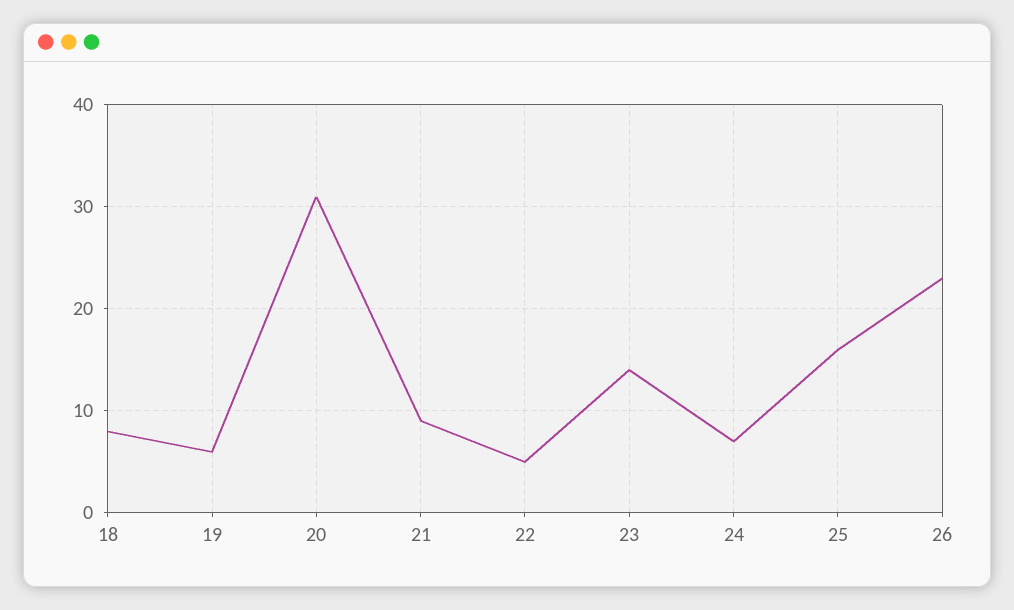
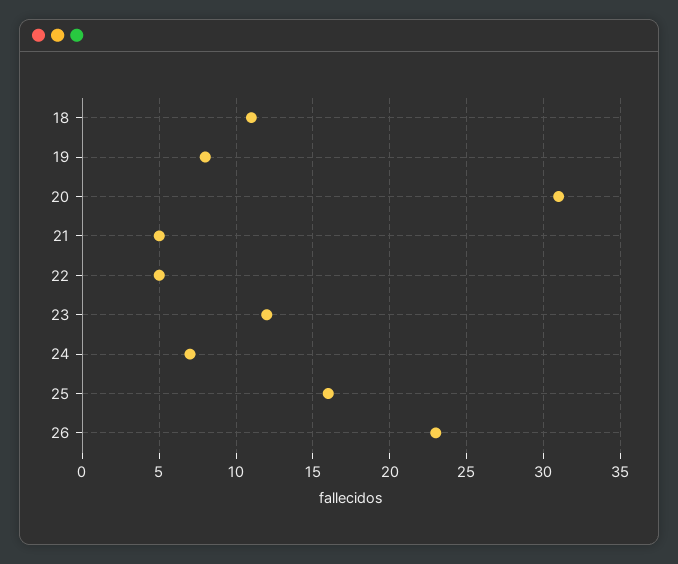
  {
-   "18": 8,
+   "18": 11,
-   "19": 6,
+   "19": 8,
    "20": 31,
-   "21": 9,
+   "21": 5,
    "22": 5,
-   "23": 14,
+   "23": 12,
    "24": 7,
    "25": 16,
    "26": 23
  }

